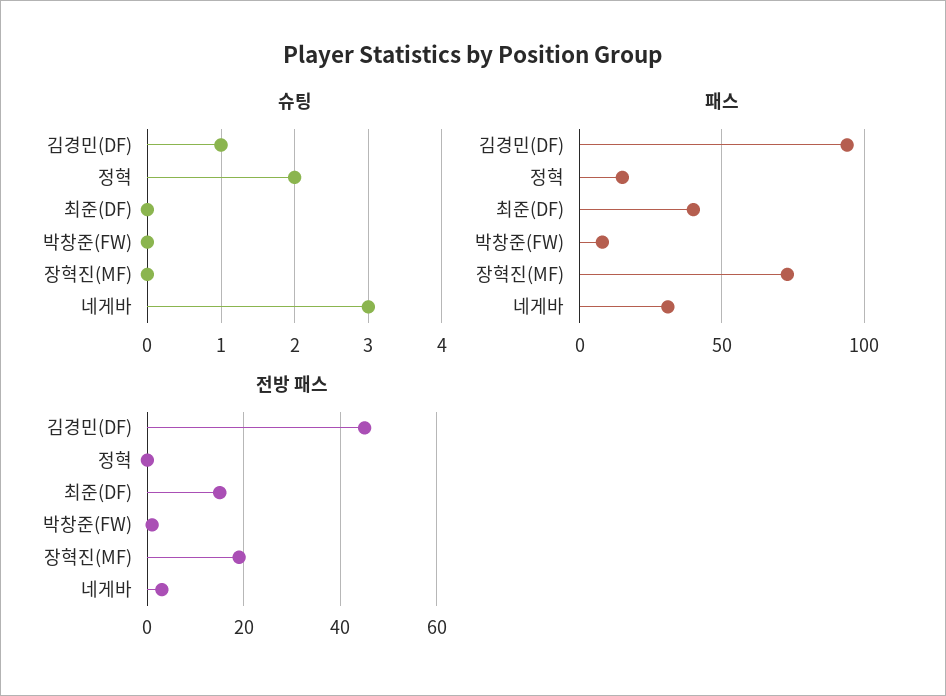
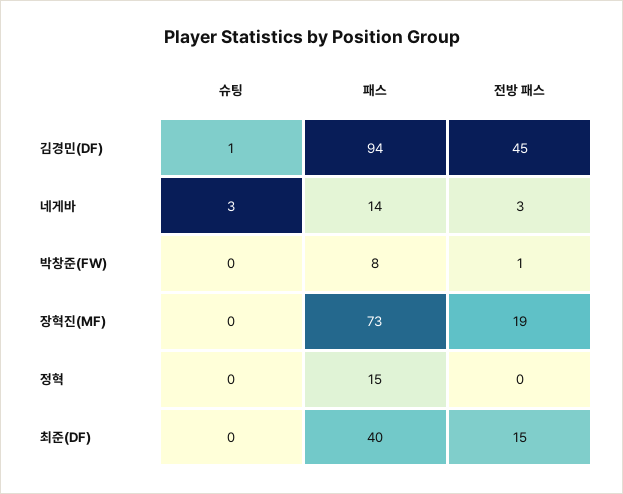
  {
    "슈팅": {
      "김경민(DF)": 1,
-     "정혁": 2,
+     "정혁": 0,
      "최준(DF)": 0,
      "박창준(FW)": 0,
      "장혁진(MF)": 0,
      "네게바": 3
    },
    "패스": {
      "김경민(DF)": 94,
      "정혁": 15,
      "최준(DF)": 40,
      "박창준(FW)": 8,
      "장혁진(MF)": 73,
-     "네게바": 30
+     "네게바": 14
    },
    "전방 패스": {
      "김경민(DF)": 45,
      "정혁": 0,
      "최준(DF)": 15,
      "박창준(FW)": 1,
      "장혁진(MF)": 19,
      "네게바": 3
    }
  }

